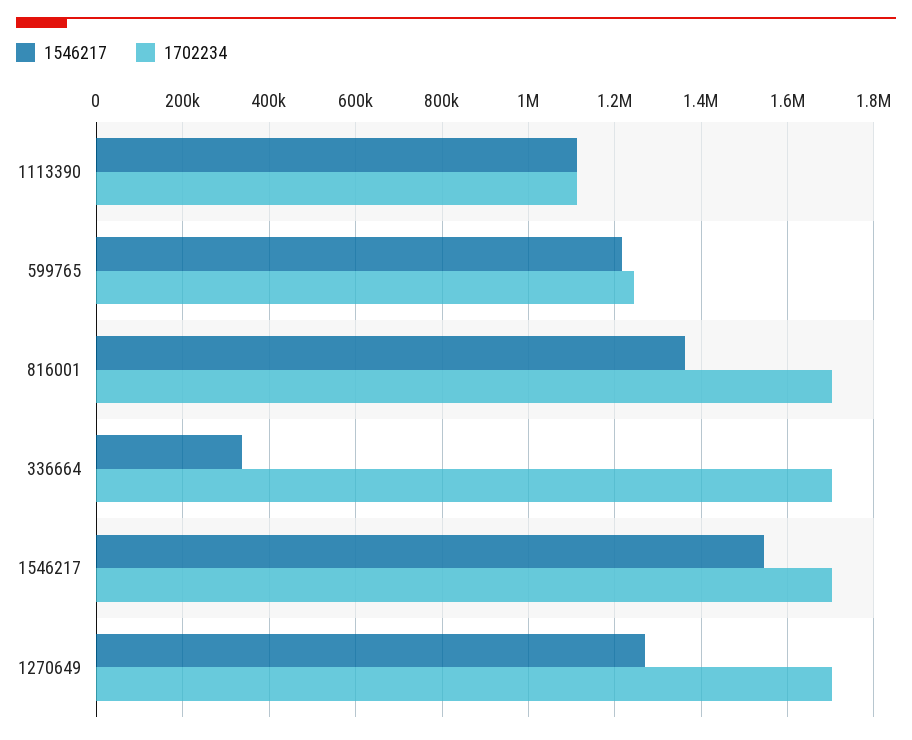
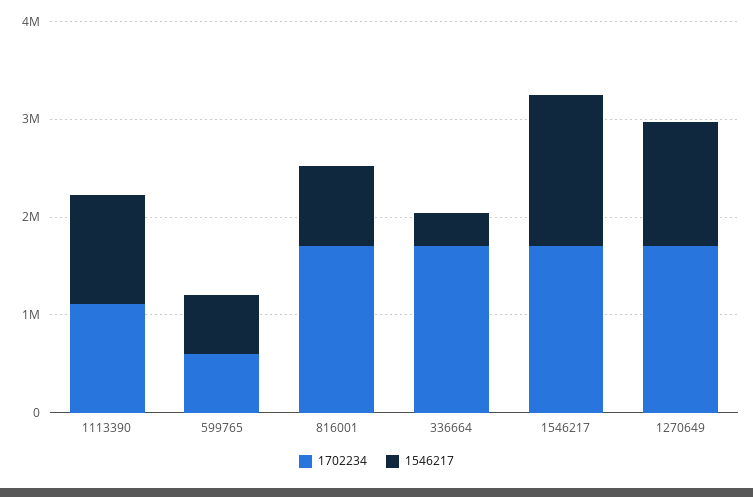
  {
    "1546217": {
      "1113390": 1120000,
-     "599765": 1220000,
+     "599765": 600000,
-     "816001": 1360000,
+     "816001": 800000,
      "336664": 340000,
      "1546217": 1540000,
      "1270649": 1280000
    },
    "1702234": {
      "1113390": 1120000,
-     "599765": 1240000,
+     "599765": 600000,
      "816001": 1700000,
      "336664": 1700000,
      "1546217": 1700000,
      "1270649": 1700000
    }
  }

